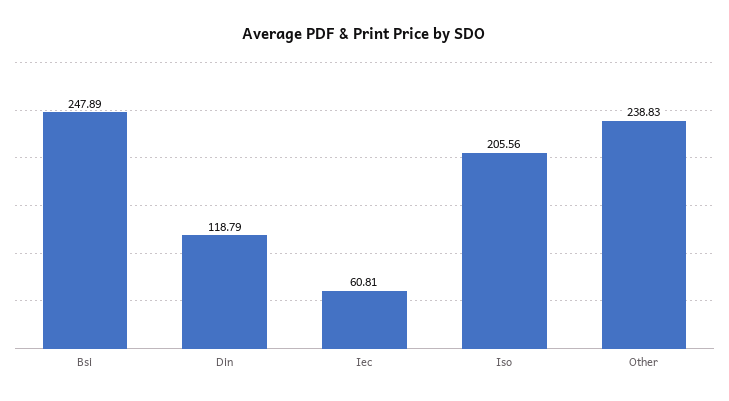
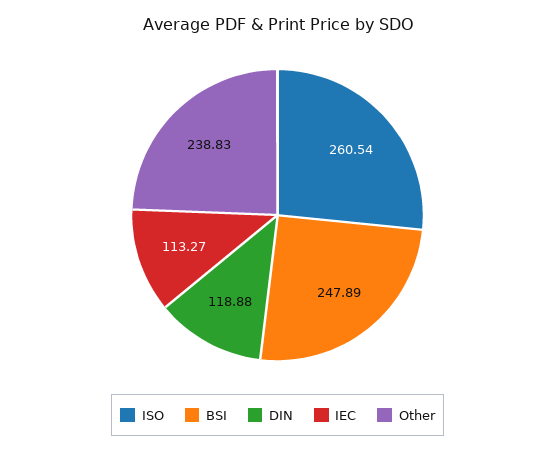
  {
    "Bsi": 247.89,
-   "Din": 118.79,
+   "Din": 118.88,
-   "Iec": 60.81,
+   "Iec": 113.27,
-   "Iso": 205.56,
+   "Iso": 260.54,
    "Other": 238.83
  }

